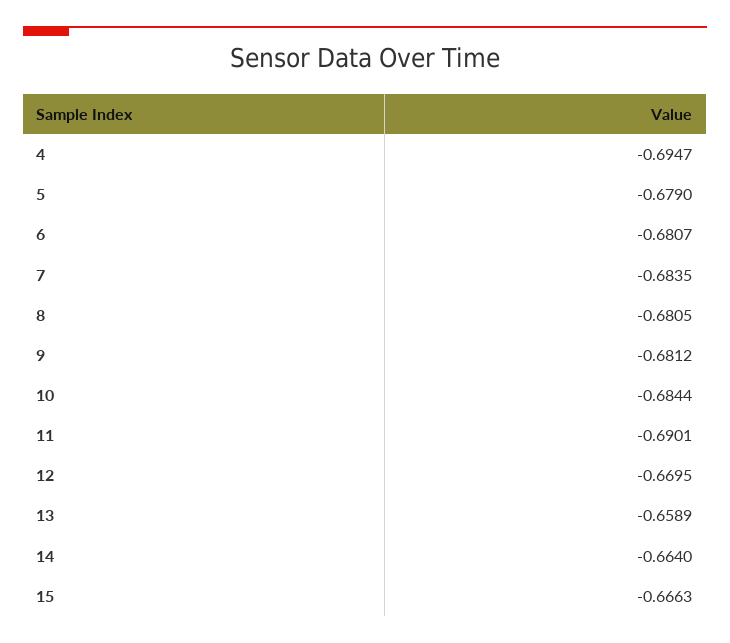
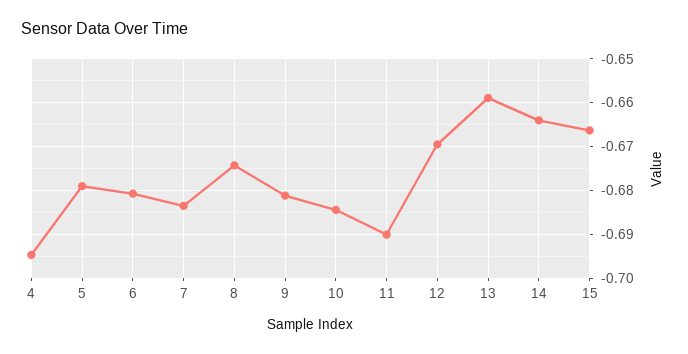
  {
    "4": -0.6947,
    "5": -0.679,
    "6": -0.6807,
    "7": -0.6835,
-   "8": -0.6805,
+   "8": -0.674,
    "9": -0.6812,
    "10": -0.6844,
    "11": -0.6901,
    "12": -0.6695,
    "13": -0.6589,
    "14": -0.664,
    "15": -0.6663
  }

